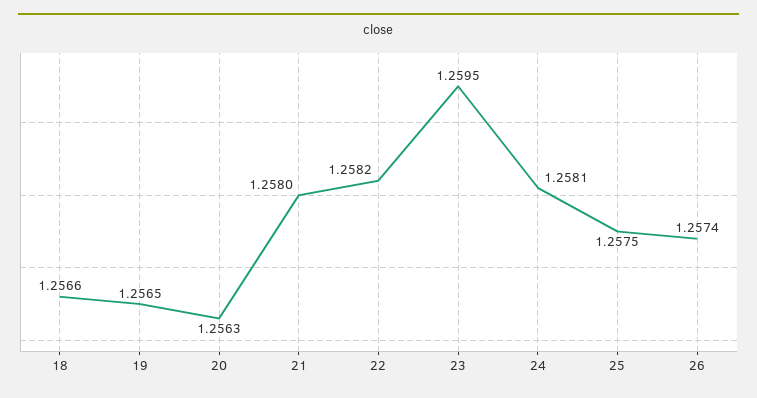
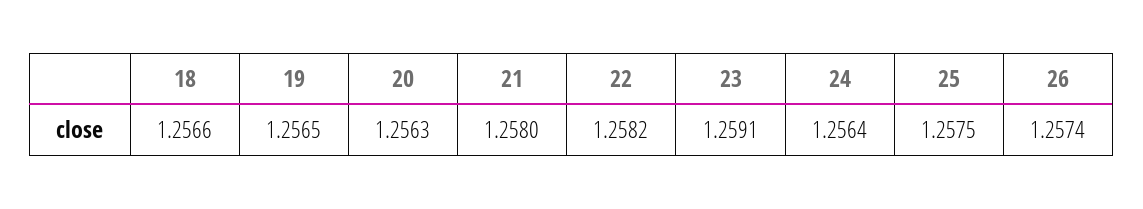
  {
    "18": 1.2566,
    "19": 1.2565,
    "20": 1.2563,
    "21": 1.258,
    "22": 1.2582,
-   "23": 1.2595,
+   "23": 1.2591,
-   "24": 1.2581,
+   "24": 1.2564,
    "25": 1.2575,
    "26": 1.2574
  }

